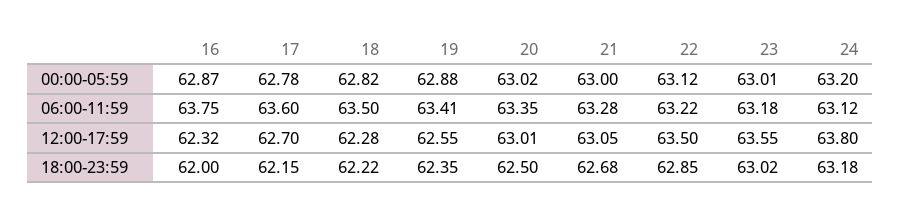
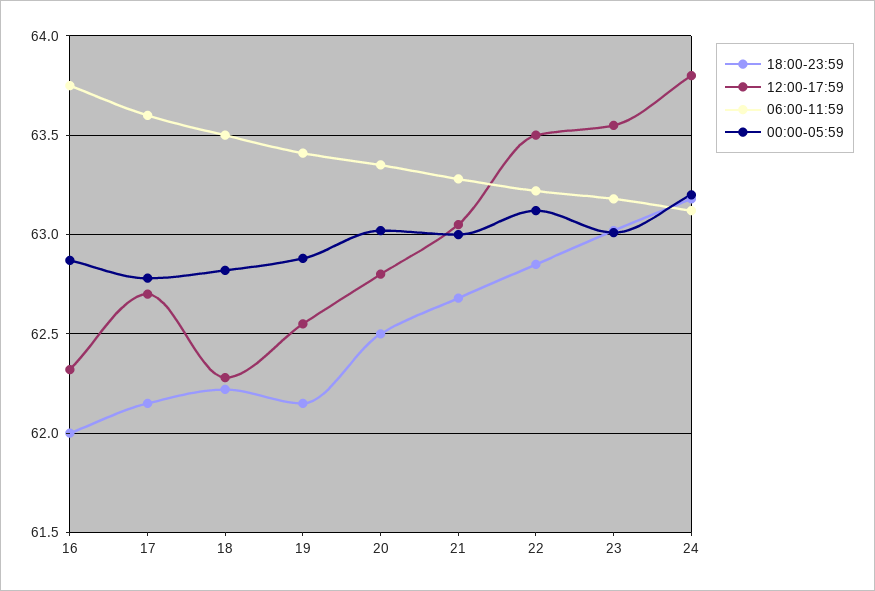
  {
    "00:00-05:59": {
      "16": 62.87,
      "17": 62.78,
      "18": 62.82,
      "19": 62.88,
      "20": 63.02,
      "21": 63,
      "22": 63.12,
      "23": 63.01,
      "24": 63.2
    },
    "06:00-11:59": {
      "16": 63.75,
      "17": 63.6,
      "18": 63.5,
      "19": 63.41,
      "20": 63.35,
      "21": 63.28,
      "22": 63.22,
      "23": 63.18,
      "24": 63.12
    },
    "12:00-17:59": {
      "16": 62.32,
      "17": 62.7,
      "18": 62.28,
      "19": 62.55,
-     "20": 63.01,
+     "20": 62.8,
      "21": 63.05,
      "22": 63.5,
      "23": 63.55,
      "24": 63.8
    },
    "18:00-23:59": {
      "16": 62,
      "17": 62.15,
      "18": 62.22,
-     "19": 62.35,
+     "19": 62.15,
      "20": 62.5,
      "21": 62.68,
      "22": 62.85,
      "23": 63.02,
      "24": 63.18
    }
  }

